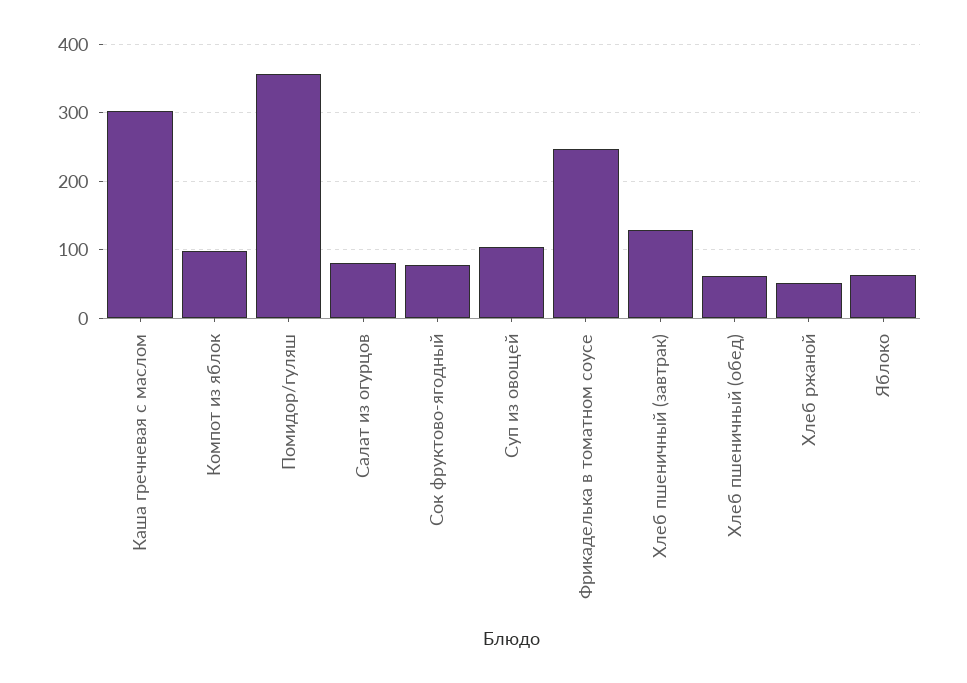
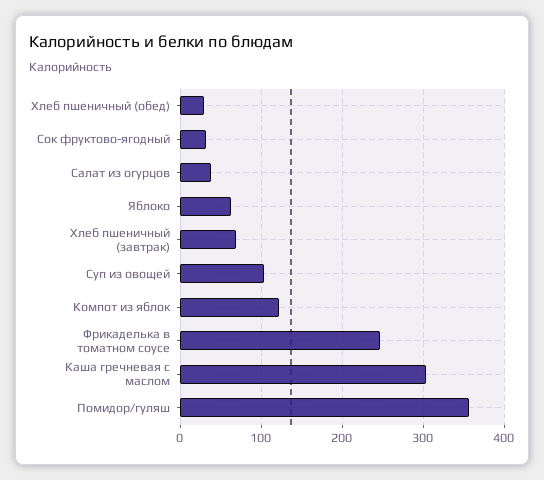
  {
    "Каша гречневая с маслом": 300,
-   "Компот из яблок": 100,
+   "Компот из яблок": 120,
    "Помидор/гуляш": 360,
-   "Салат из огурцов": 80,
+   "Салат из огурцов": 40,
-   "Сок фруктово-ягодный": 80,
+   "Сок фруктово-ягодный": 30,
    "Суп из овощей": 100,
    "Фрикаделька в томатном соусе": 250,
-   "Хлеб пшеничный (завтрак)": 130,
+   "Хлеб пшеничный (завтрак)": 70,
-   "Хлеб пшеничный (обед)": 60,
+   "Хлеб пшеничный (обед)": 30,
-   "Хлеб ржаной": 50,
    "Яблоко": 60
  }

